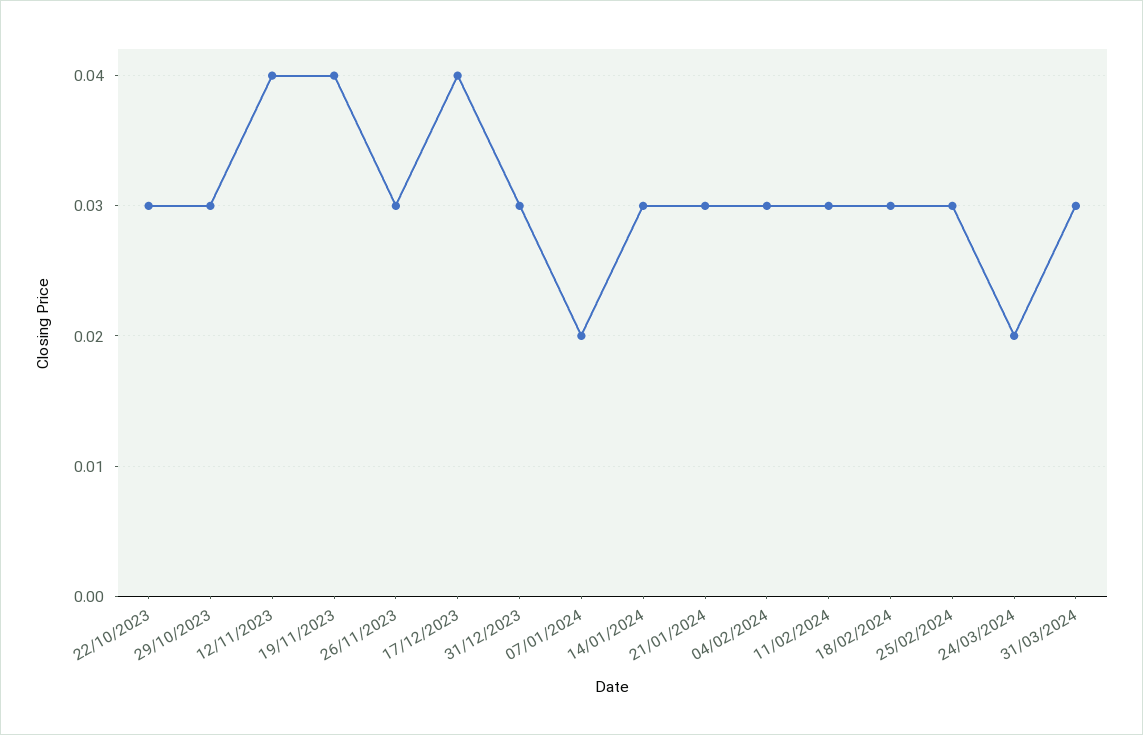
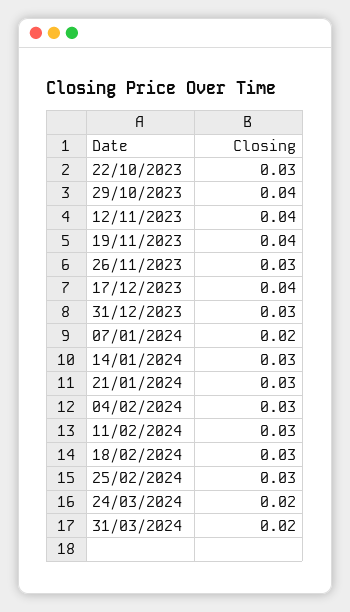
  {
    "22/10/2023": 0.03,
-   "29/10/2023": 0.03,
+   "29/10/2023": 0.04,
    "12/11/2023": 0.04,
    "19/11/2023": 0.04,
    "26/11/2023": 0.03,
    "17/12/2023": 0.04,
    "31/12/2023": 0.03,
    "07/01/2024": 0.02,
    "14/01/2024": 0.03,
    "21/01/2024": 0.03,
    "04/02/2024": 0.03,
    "11/02/2024": 0.03,
    "18/02/2024": 0.03,
    "25/02/2024": 0.03,
    "24/03/2024": 0.02,
-   "31/03/2024": 0.03
+   "31/03/2024": 0.02
  }

